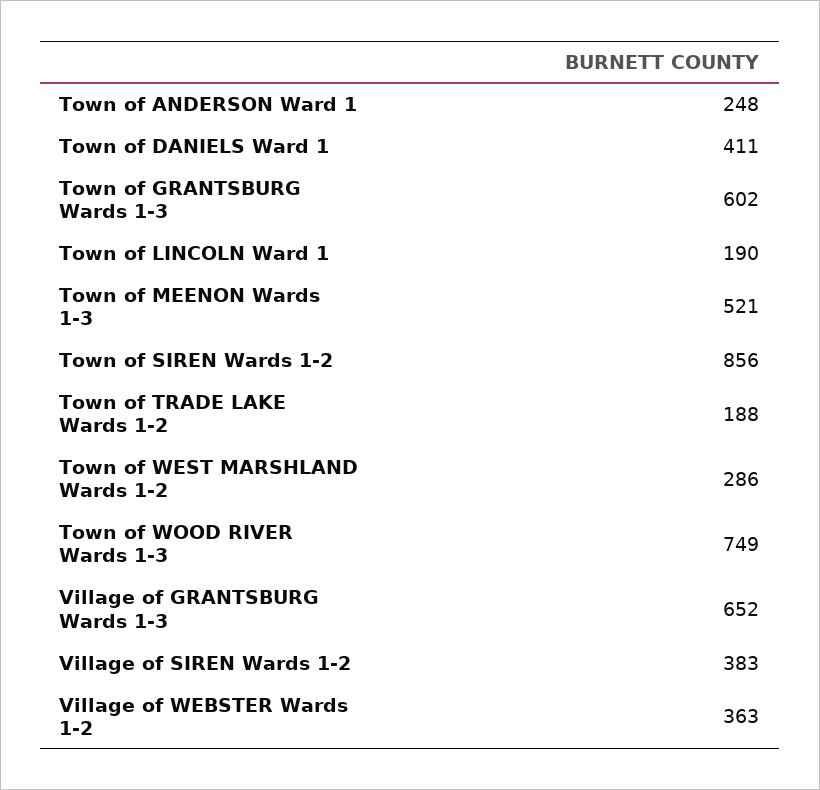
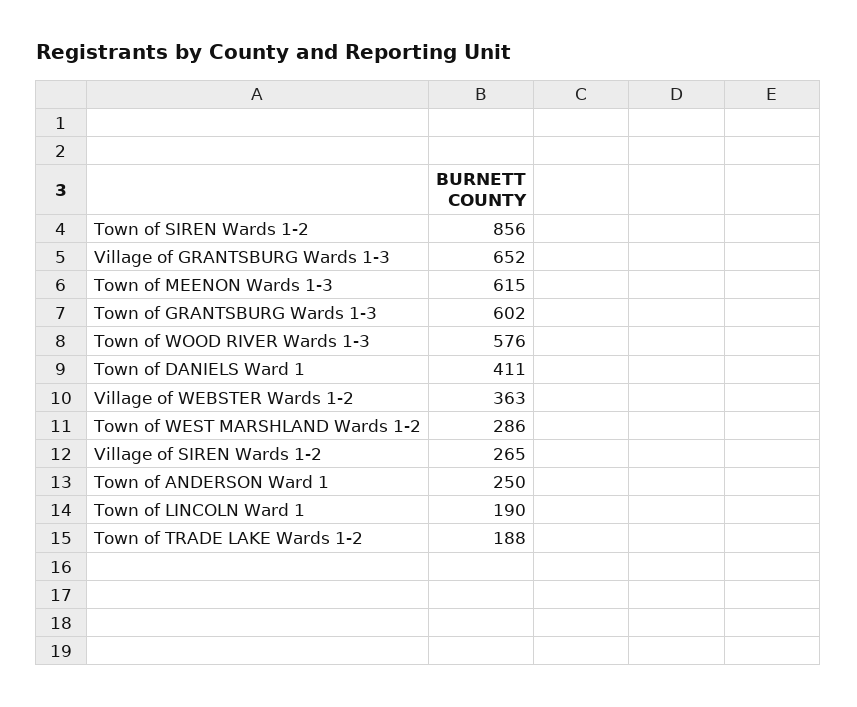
  {
-   "Town of ANDERSON Ward 1": 248,
+   "Town of ANDERSON Ward 1": 250,
    "Town of DANIELS Ward 1": 411,
    "Town of GRANTSBURG Wards 1-3": 602,
    "Town of LINCOLN Ward 1": 190,
-   "Town of MEENON Wards 1-3": 521,
+   "Town of MEENON Wards 1-3": 615,
    "Town of SIREN Wards 1-2": 856,
    "Town of TRADE LAKE Wards 1-2": 188,
    "Town of WEST MARSHLAND Wards 1-2": 286,
-   "Town of WOOD RIVER Wards 1-3": 749,
+   "Town of WOOD RIVER Wards 1-3": 576,
    "Village of GRANTSBURG Wards 1-3": 652,
-   "Village of SIREN Wards 1-2": 383,
+   "Village of SIREN Wards 1-2": 265,
    "Village of WEBSTER Wards 1-2": 363
  }

